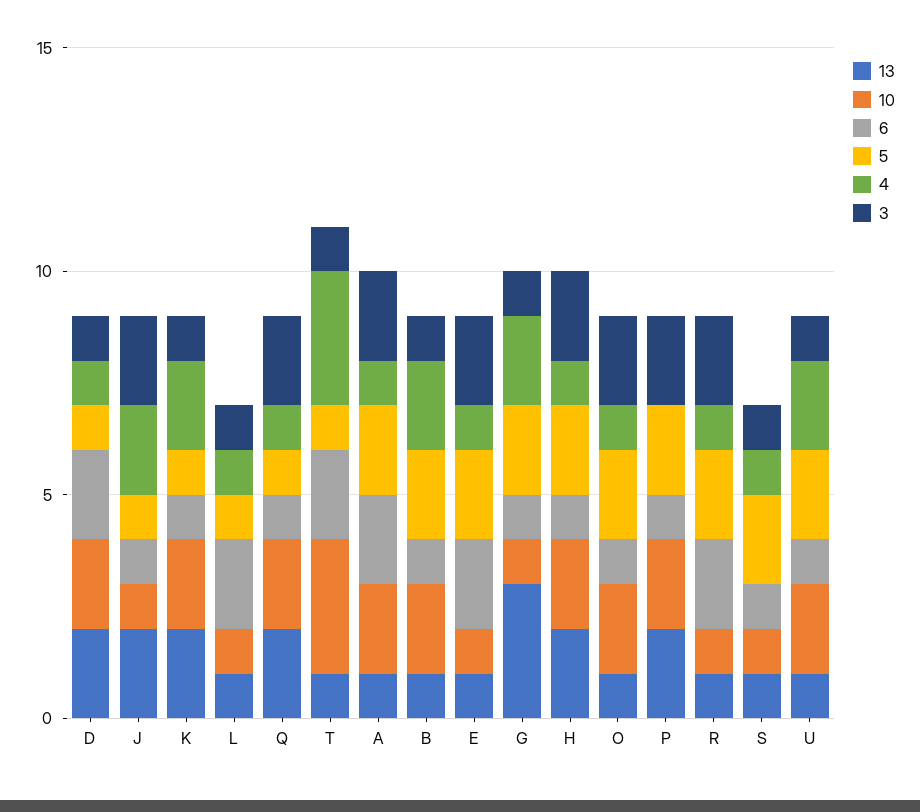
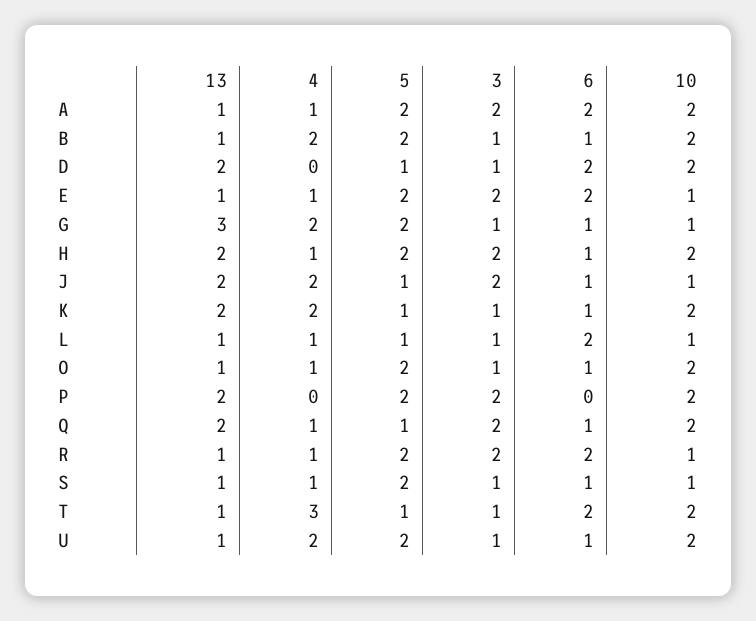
  {
    "13": {
      "D": 2,
      "J": 2,
      "K": 2,
      "L": 1,
      "Q": 2,
      "T": 1,
      "A": 1,
      "B": 1,
      "E": 1,
      "G": 3,
      "H": 2,
      "O": 1,
      "P": 2,
      "R": 1,
      "S": 1,
      "U": 1
    },
    "10": {
      "D": 2,
      "J": 1,
      "K": 2,
      "L": 1,
      "Q": 2,
-     "T": 3,
+     "T": 2,
      "A": 2,
      "B": 2,
      "E": 1,
      "G": 1,
      "H": 2,
      "O": 2,
      "P": 2,
      "R": 1,
      "S": 1,
      "U": 2
    },
    "6": {
      "D": 2,
      "J": 1,
      "K": 1,
      "L": 2,
      "Q": 1,
      "T": 2,
      "A": 2,
      "B": 1,
      "E": 2,
      "G": 1,
      "H": 1,
      "O": 1,
-     "P": 1,
+     "P": 0,
      "R": 2,
      "S": 1,
      "U": 1
    },
    "5": {
      "D": 1,
      "J": 1,
      "K": 1,
      "L": 1,
      "Q": 1,
      "T": 1,
      "A": 2,
      "B": 2,
      "E": 2,
      "G": 2,
      "H": 2,
      "O": 2,
      "P": 2,
      "R": 2,
      "S": 2,
      "U": 2
    },
    "4": {
-     "D": 1,
+     "D": 0,
      "J": 2,
      "K": 2,
      "L": 1,
      "Q": 1,
      "T": 3,
      "A": 1,
      "B": 2,
      "E": 1,
      "G": 2,
      "H": 1,
      "O": 1,
      "P": 0,
      "R": 1,
      "S": 1,
      "U": 2
    },
    "3": {
      "D": 1,
      "J": 2,
      "K": 1,
      "L": 1,
      "Q": 2,
      "T": 1,
      "A": 2,
      "B": 1,
      "E": 2,
      "G": 1,
      "H": 2,
-     "O": 2,
+     "O": 1,
      "P": 2,
      "R": 2,
      "S": 1,
      "U": 1
    }
  }

